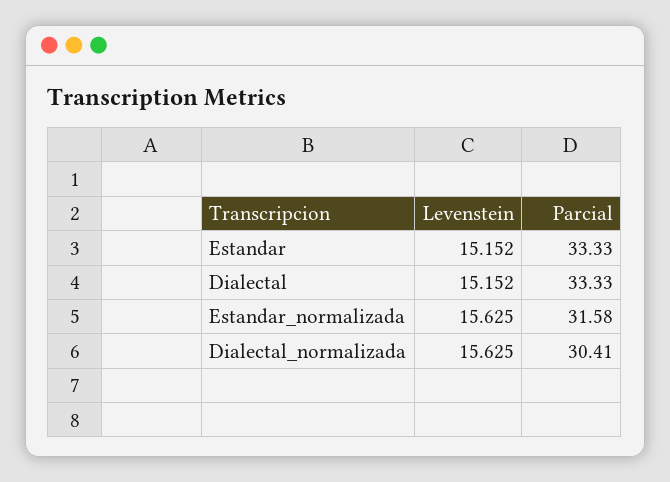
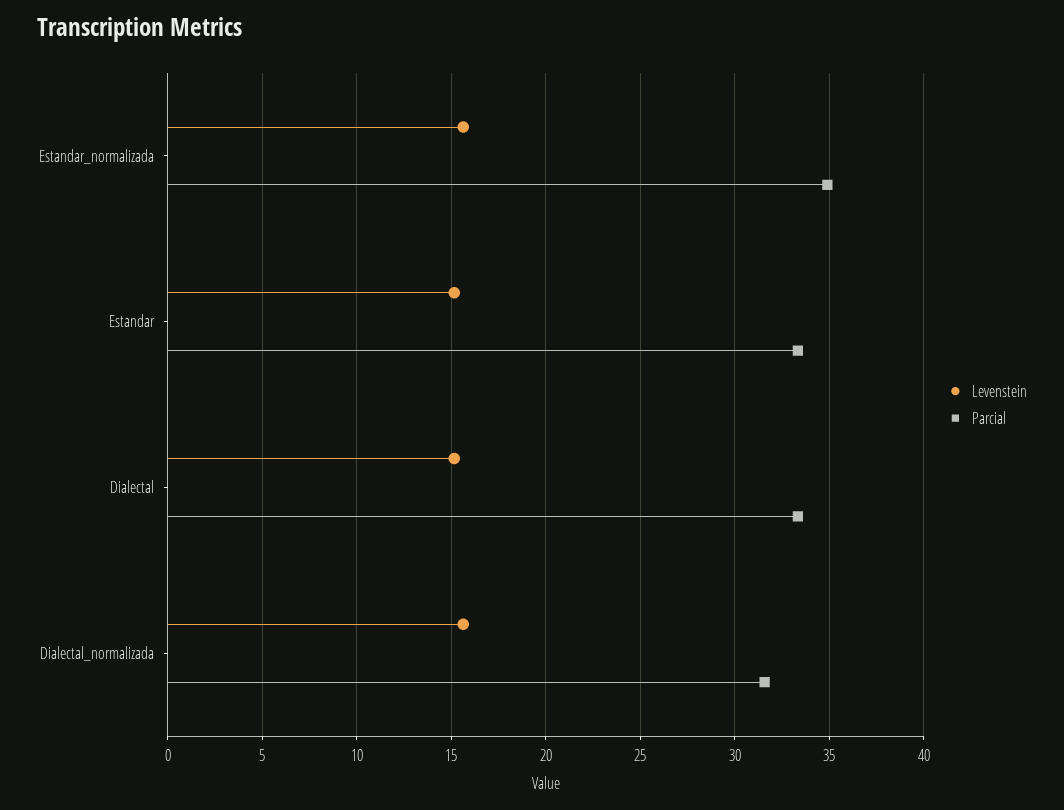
  {
    "Levenstein": {
      "Estandar": 15.152,
      "Dialectal": 15.152,
      "Estandar_normalizada": 15.625,
      "Dialectal_normalizada": 15.625
    },
    "Parcial": {
      "Estandar": 33.33,
      "Dialectal": 33.33,
-     "Estandar_normalizada": 31.58,
+     "Estandar_normalizada": 35,
-     "Dialectal_normalizada": 30.41
+     "Dialectal_normalizada": 31.5
    }
  }

